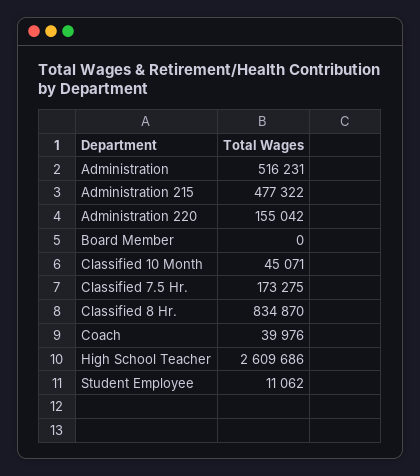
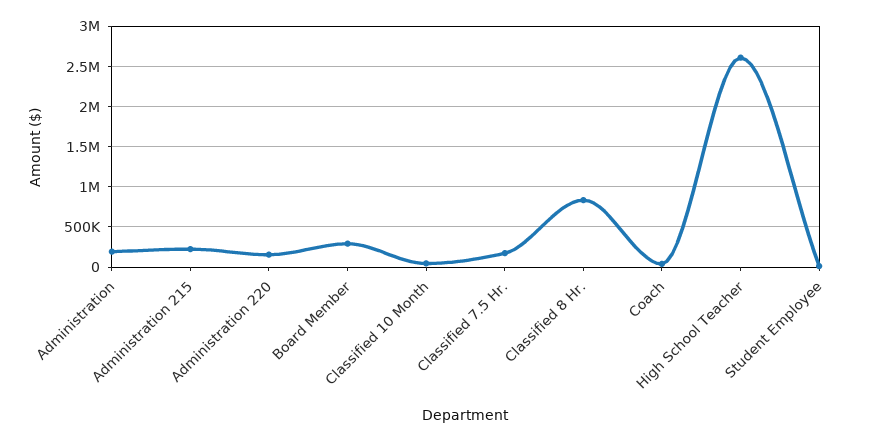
  {
-   "Administration": 516231,
+   "Administration": 200000,
-   "Administration 215": 477322,
+   "Administration 215": 200000,
    "Administration 220": 155042,
-   "Board Member": 0,
+   "Board Member": 300000,
    "Classified 10 Month": 45071,
    "Classified 7.5 Hr.": 173275,
    "Classified 8 Hr.": 834870,
    "Coach": 39976,
    "High School Teacher": 2609686,
    "Student Employee": 11062
  }

